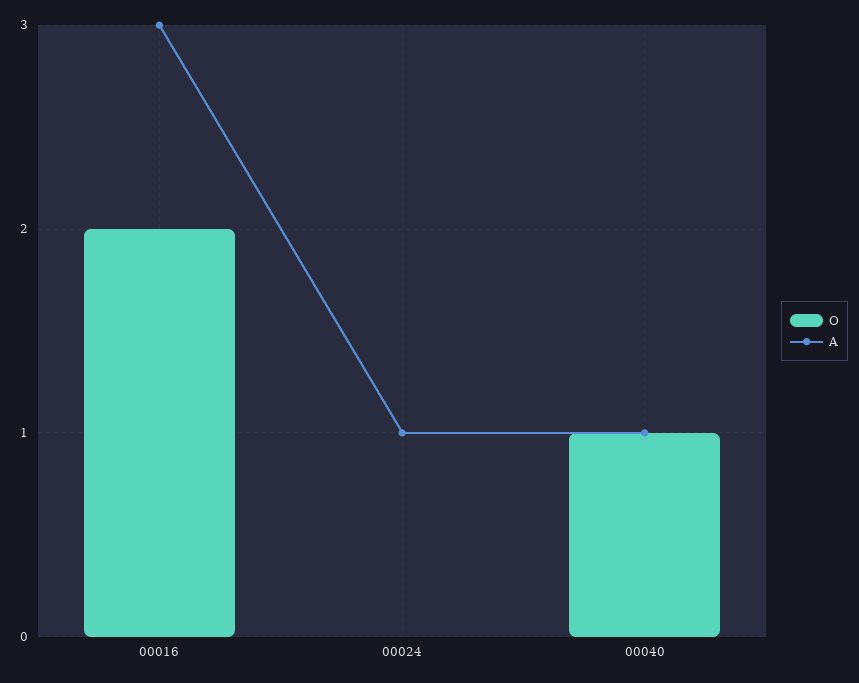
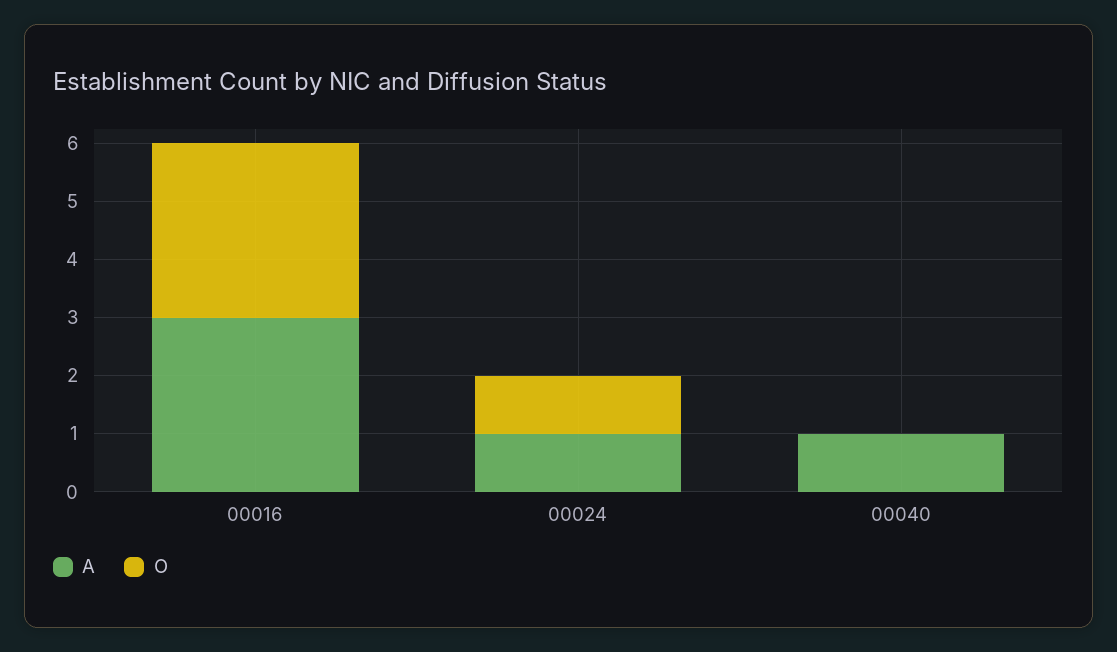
  {
    "O": {
-     "00016": 2,
+     "00016": 3,
-     "00024": 0,
+     "00024": 1,
-     "00040": 1
+     "00040": 0
    },
    "A": {
      "00016": 3,
      "00024": 1,
      "00040": 1
    }
  }

